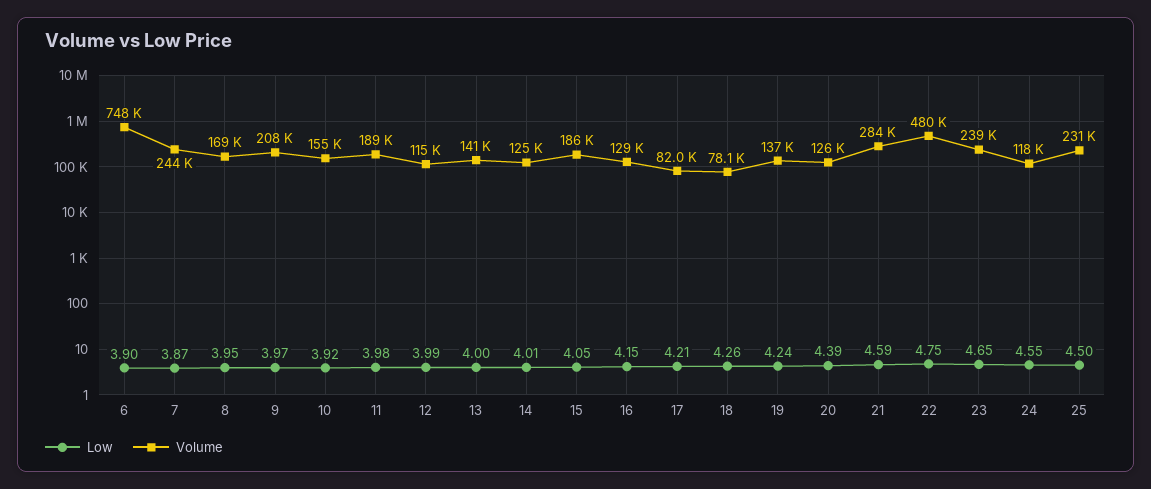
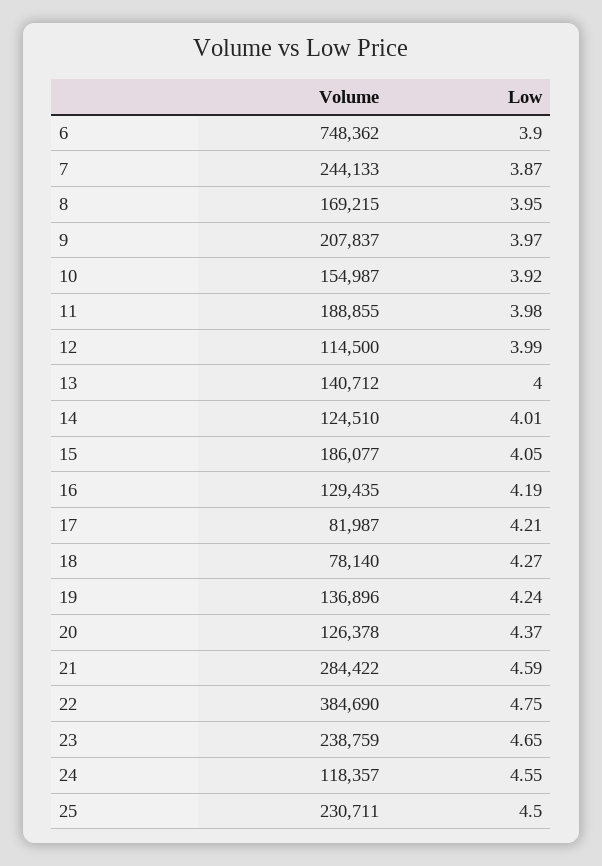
  {
    "Low": {
      "6": 3.9,
      "7": 3.87,
      "8": 3.95,
      "9": 3.97,
      "10": 3.92,
      "11": 3.98,
      "12": 3.99,
      "13": 4,
      "14": 4.01,
      "15": 4.05,
-     "16": 4.15,
+     "16": 4.19,
      "17": 4.21,
-     "18": 4.26,
+     "18": 4.27,
      "19": 4.24,
-     "20": 4.39,
+     "20": 4.37,
      "21": 4.59,
      "22": 4.75,
      "23": 4.65,
      "24": 4.55,
      "25": 4.5
    },
    "Volume": {
      "6": 748362,
      "7": 244133,
      "8": 169215,
      "9": 207837,
      "10": 154987,
      "11": 188855,
      "12": 114500,
      "13": 140712,
      "14": 124510,
      "15": 186077,
      "16": 129435,
      "17": 81987,
      "18": 78140,
      "19": 136896,
      "20": 126378,
      "21": 284422,
-     "22": 480000,
+     "22": 384690,
      "23": 238759,
      "24": 118357,
      "25": 230711
    }
  }

